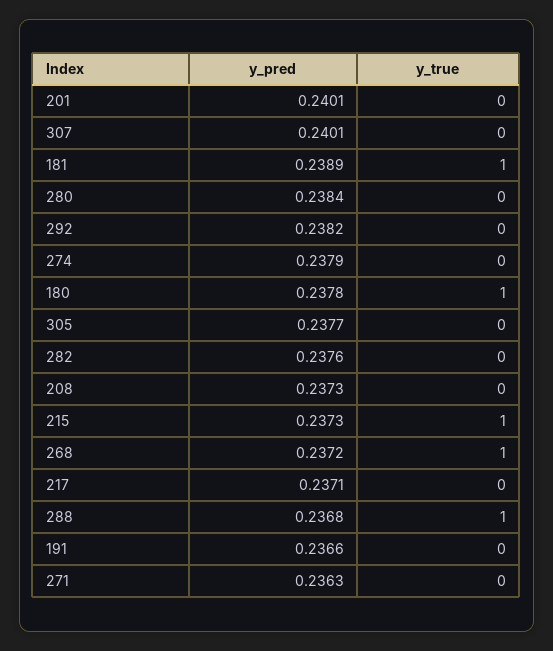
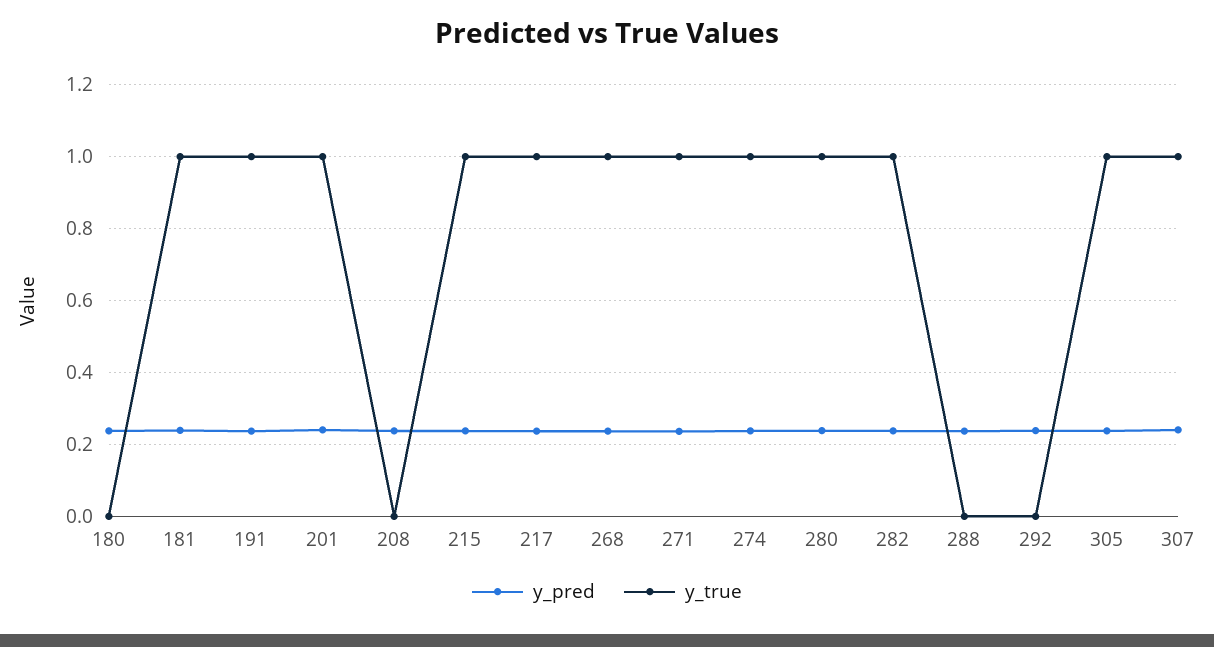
  {
    "y_pred": {
      "201": 0.2401,
      "307": 0.2401,
      "181": 0.2389,
      "280": 0.2384,
      "292": 0.2382,
      "274": 0.2379,
      "180": 0.2378,
      "305": 0.2377,
      "282": 0.2376,
      "208": 0.2373,
      "215": 0.2373,
      "268": 0.2372,
      "217": 0.2371,
      "288": 0.2368,
      "191": 0.2366,
      "271": 0.2363
    },
    "y_true": {
-     "201": 0,
+     "201": 1,
-     "307": 0,
+     "307": 1,
      "181": 1,
-     "280": 0,
+     "280": 1,
      "292": 0,
-     "274": 0,
+     "274": 1,
-     "180": 1,
+     "180": 0,
-     "305": 0,
+     "305": 1,
-     "282": 0,
+     "282": 1,
      "208": 0,
      "215": 1,
      "268": 1,
-     "217": 0,
+     "217": 1,
-     "288": 1,
+     "288": 0,
-     "191": 0,
+     "191": 1,
-     "271": 0
+     "271": 1
    }
  }

